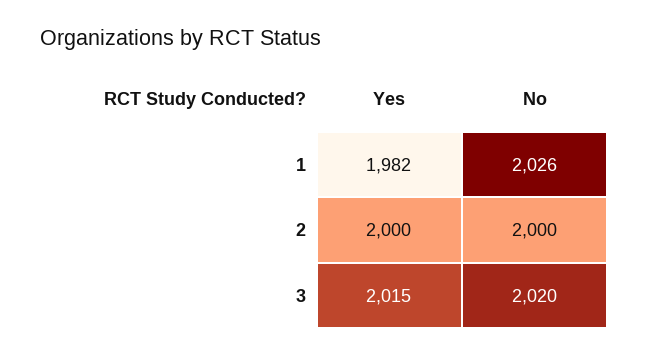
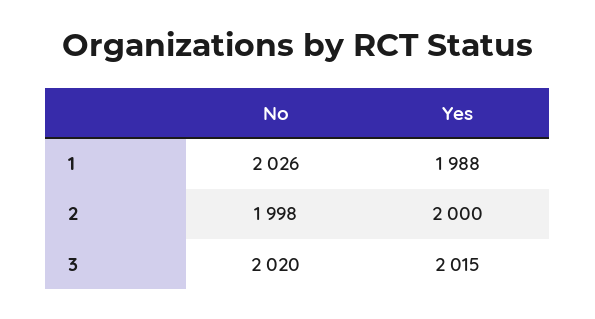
  {
    "Yes": {
-     "1": 1982,
+     "1": 1988,
      "2": 2000,
      "3": 2015
    },
    "No": {
      "1": 2026,
-     "2": 2000,
+     "2": 1998,
      "3": 2020
    }
  }

